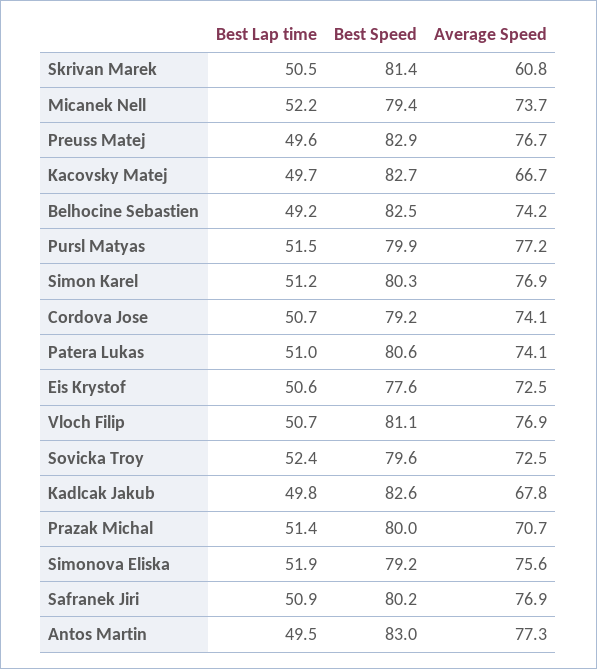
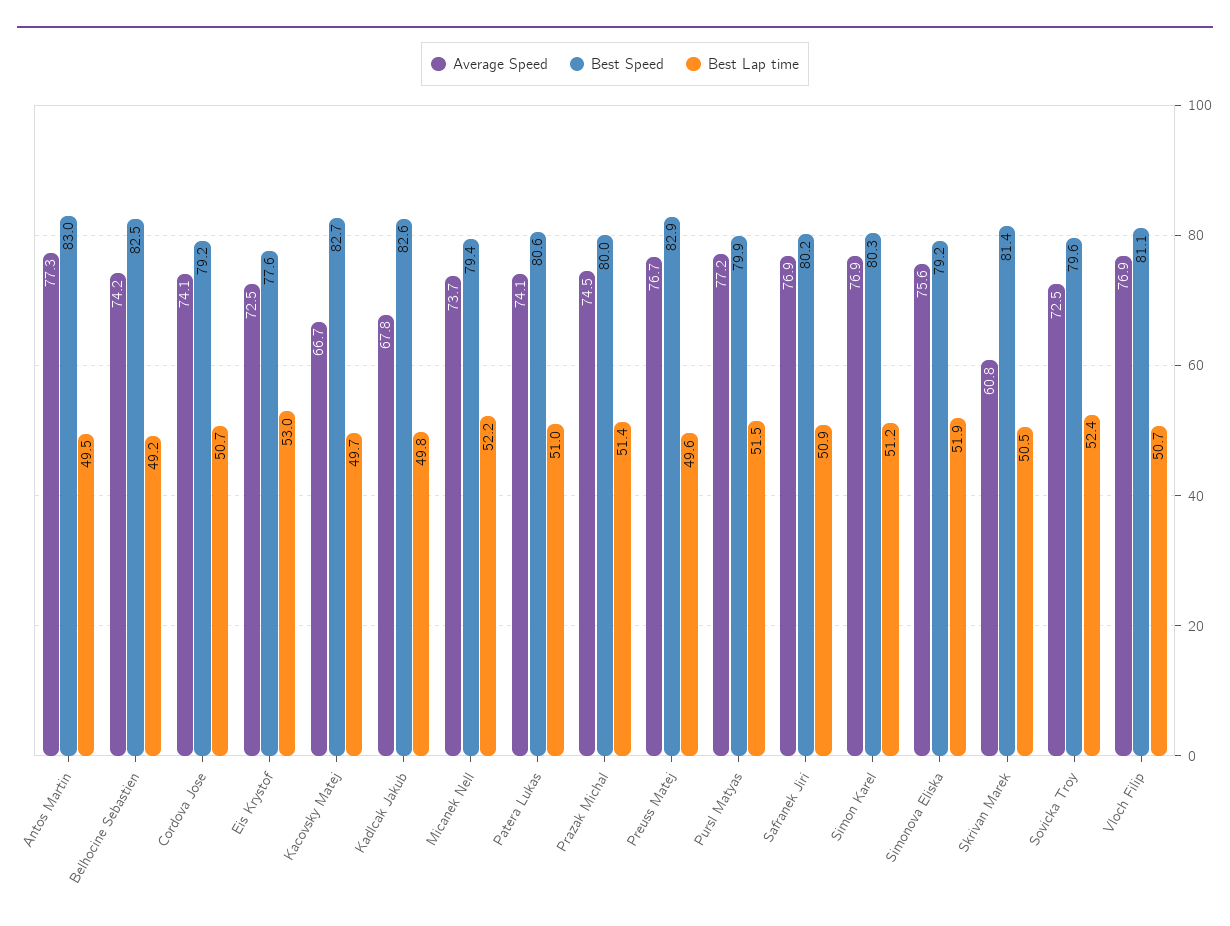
  {
    "Best Lap time": {
      "Skrivan Marek": 50.5,
      "Micanek Nell": 52.2,
      "Preuss Matej": 49.6,
      "Kacovsky Matej": 49.7,
      "Belhocine Sebastien": 49.2,
      "Pursl Matyas": 51.5,
      "Simon Karel": 51.2,
      "Cordova Jose": 50.7,
      "Patera Lukas": 51,
-     "Eis Krystof": 50.6,
+     "Eis Krystof": 53,
      "Vloch Filip": 50.7,
      "Sovicka Troy": 52.4,
      "Kadlcak Jakub": 49.8,
      "Prazak Michal": 51.4,
      "Simonova Eliska": 51.9,
      "Safranek Jiri": 50.9,
      "Antos Martin": 49.5
    },
    "Best Speed": {
      "Skrivan Marek": 81.4,
      "Micanek Nell": 79.4,
      "Preuss Matej": 82.9,
      "Kacovsky Matej": 82.7,
      "Belhocine Sebastien": 82.5,
      "Pursl Matyas": 79.9,
      "Simon Karel": 80.3,
      "Cordova Jose": 79.2,
      "Patera Lukas": 80.6,
      "Eis Krystof": 77.6,
      "Vloch Filip": 81.1,
      "Sovicka Troy": 79.6,
      "Kadlcak Jakub": 82.6,
      "Prazak Michal": 80,
      "Simonova Eliska": 79.2,
      "Safranek Jiri": 80.2,
      "Antos Martin": 83
    },
    "Average Speed": {
      "Skrivan Marek": 60.8,
      "Micanek Nell": 73.7,
      "Preuss Matej": 76.7,
      "Kacovsky Matej": 66.7,
      "Belhocine Sebastien": 74.2,
      "Pursl Matyas": 77.2,
      "Simon Karel": 76.9,
      "Cordova Jose": 74.1,
      "Patera Lukas": 74.1,
      "Eis Krystof": 72.5,
      "Vloch Filip": 76.9,
      "Sovicka Troy": 72.5,
      "Kadlcak Jakub": 67.8,
-     "Prazak Michal": 70.7,
+     "Prazak Michal": 74.5,
      "Simonova Eliska": 75.6,
      "Safranek Jiri": 76.9,
      "Antos Martin": 77.3
    }
  }

